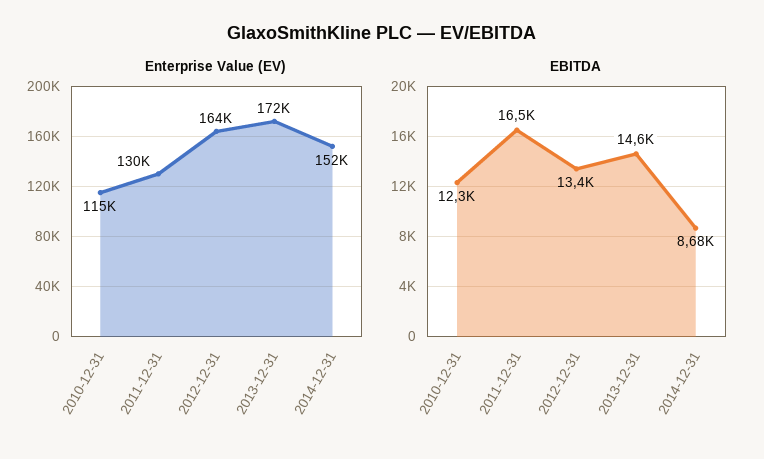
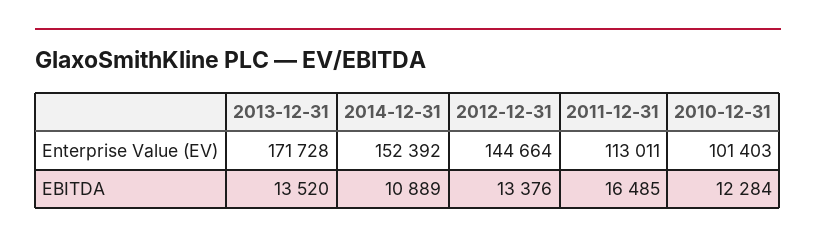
  {
    "Enterprise Value (EV)": {
-     "2010-12-31": 115000,
+     "2010-12-31": 101403,
-     "2011-12-31": 130000,
+     "2011-12-31": 113011,
-     "2012-12-31": 164000,
+     "2012-12-31": 144664,
      "2013-12-31": 171728,
      "2014-12-31": 152392
    },
    "EBITDA": {
      "2010-12-31": 12284,
      "2011-12-31": 16485,
      "2012-12-31": 13376,
-     "2013-12-31": 14600,
+     "2013-12-31": 13520,
-     "2014-12-31": 8680
+     "2014-12-31": 10889
    }
  }

